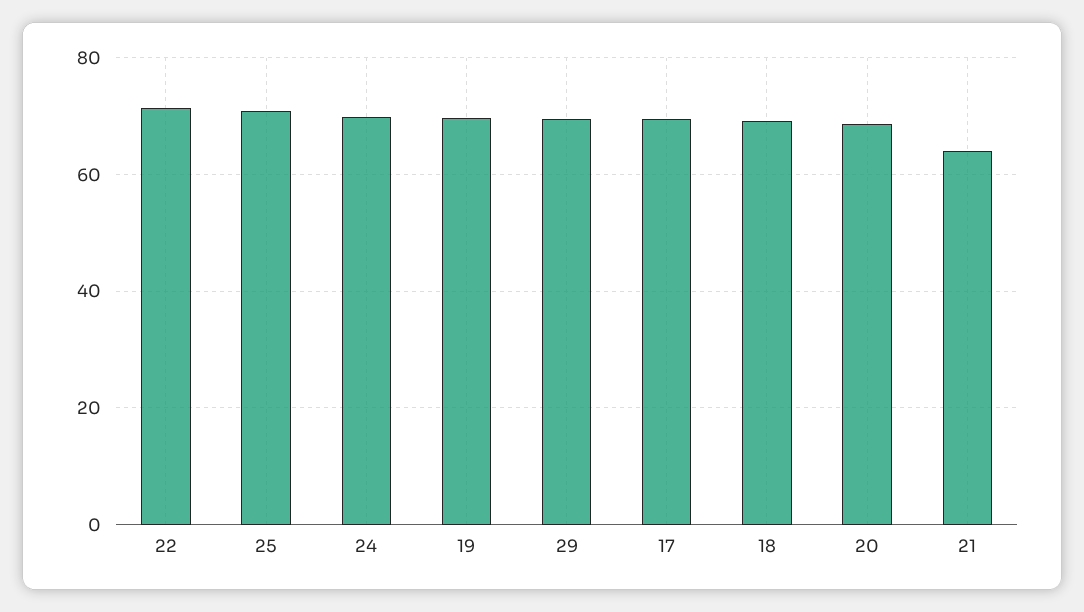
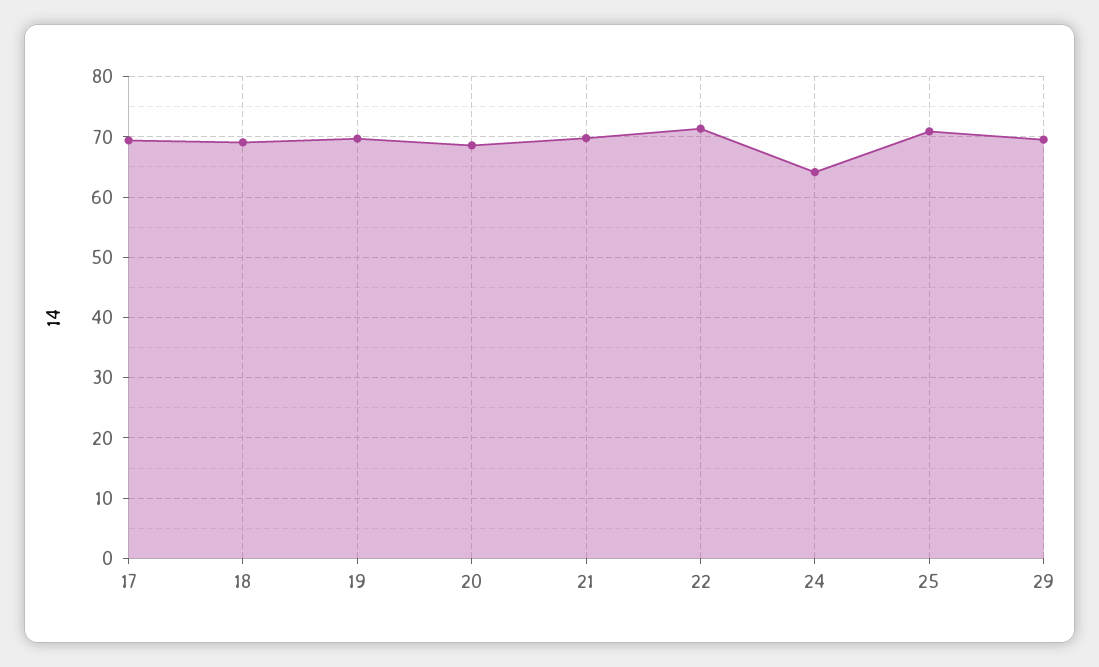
  {
    "22": 71,
    "25": 71,
-   "24": 70,
+   "24": 64,
    "19": 70,
    "29": 70,
    "17": 69,
    "18": 69,
    "20": 69,
-   "21": 64
+   "21": 70
  }

